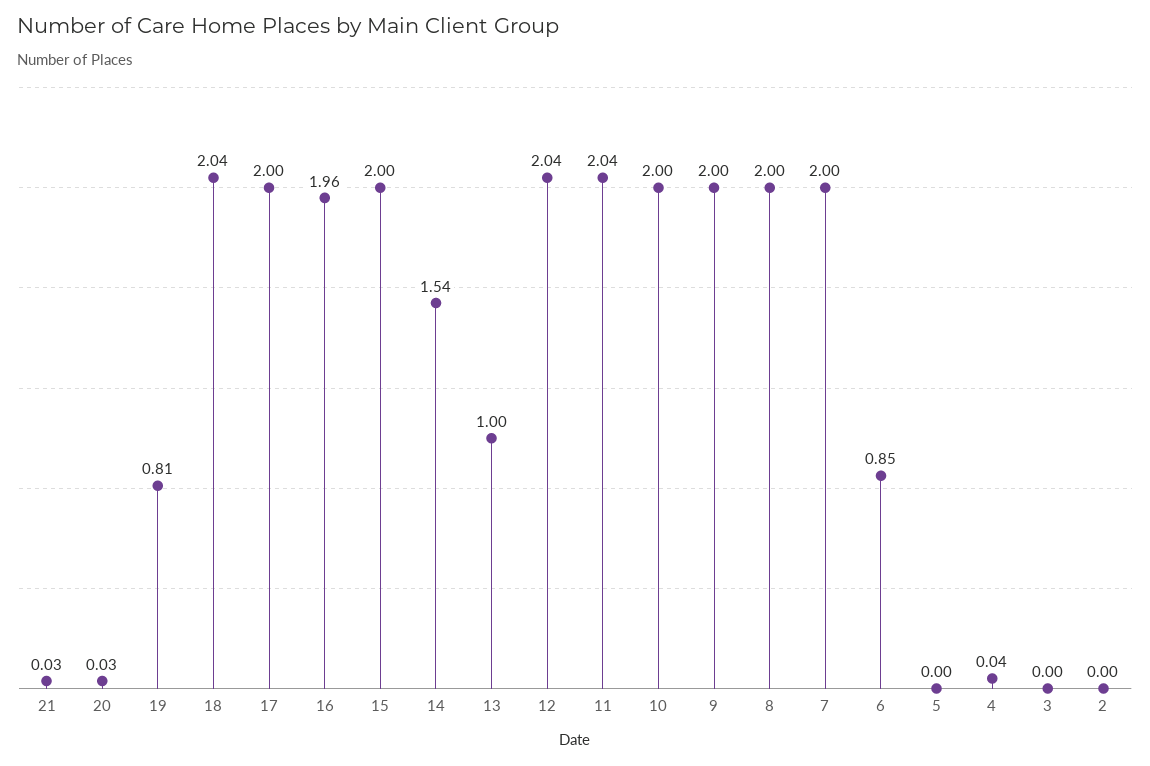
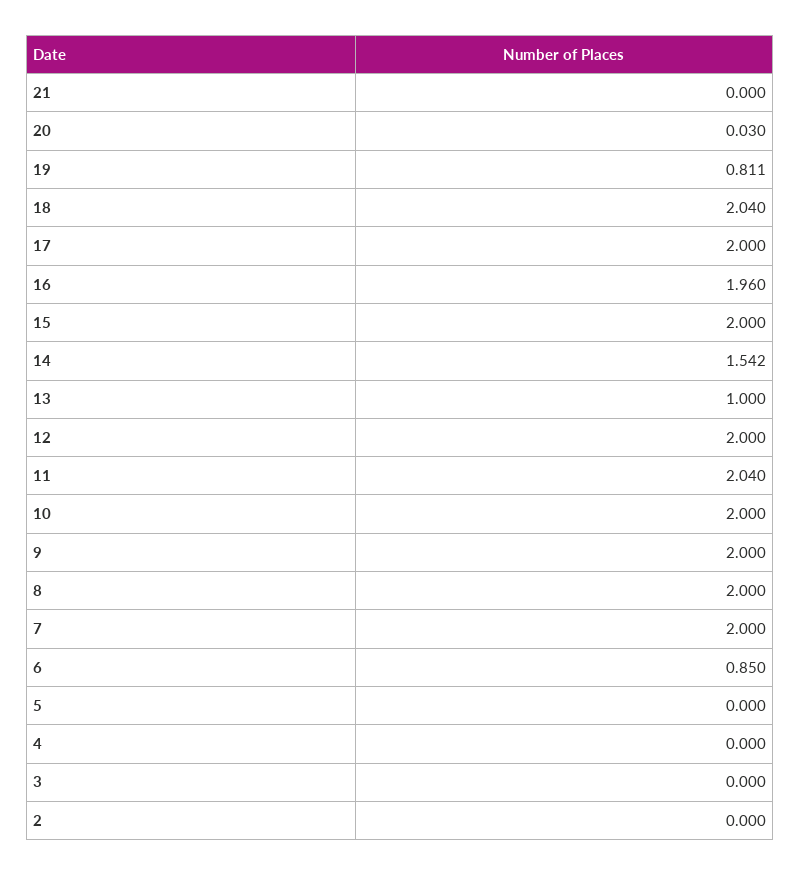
  {
-   "21": 0.03,
+   "21": 0,
    "20": 0.03,
    "19": 0.811,
    "18": 2.04,
    "17": 2,
    "16": 1.96,
    "15": 2,
    "14": 1.542,
    "13": 1,
-   "12": 2.04,
+   "12": 2,
    "11": 2.04,
    "10": 2,
    "9": 2,
    "8": 2,
    "7": 2,
    "6": 0.85,
    "5": 0,
-   "4": 0.04,
+   "4": 0,
    "3": 0,
    "2": 0
  }

